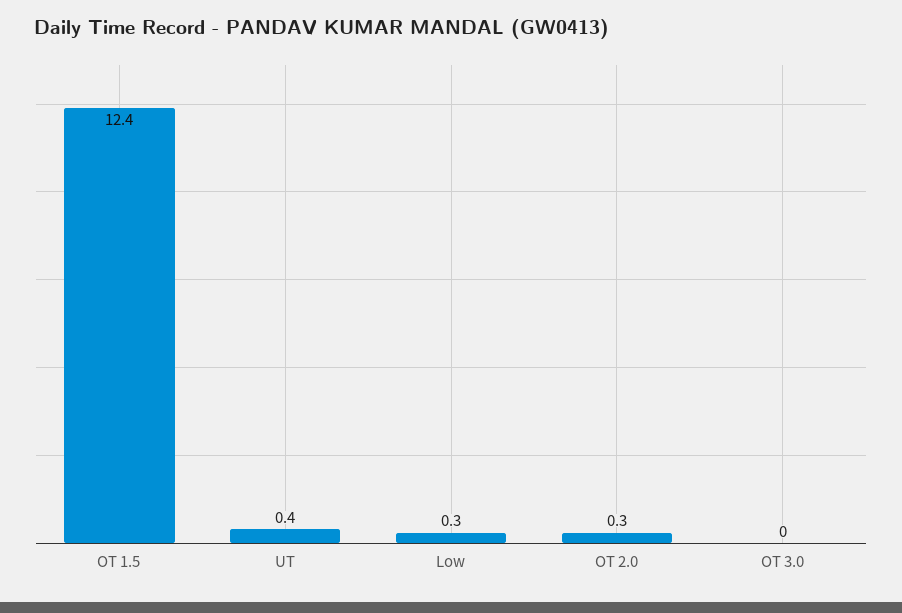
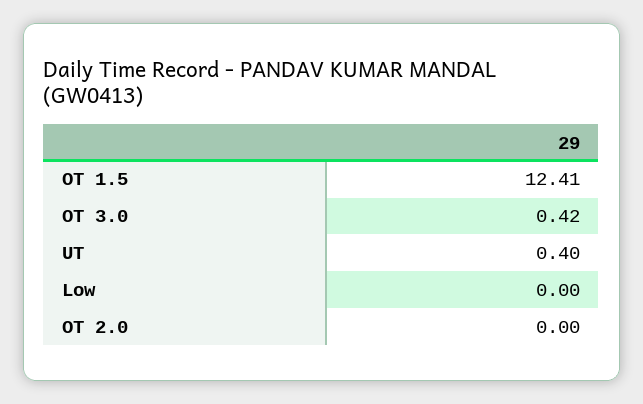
  {
    "OT 1.5": 12.41,
    "UT": 0.4,
-   "Low": 0.3,
+   "Low": 0,
-   "OT 2.0": 0.3,
+   "OT 2.0": 0,
-   "OT 3.0": 0
+   "OT 3.0": 0.42
  }

